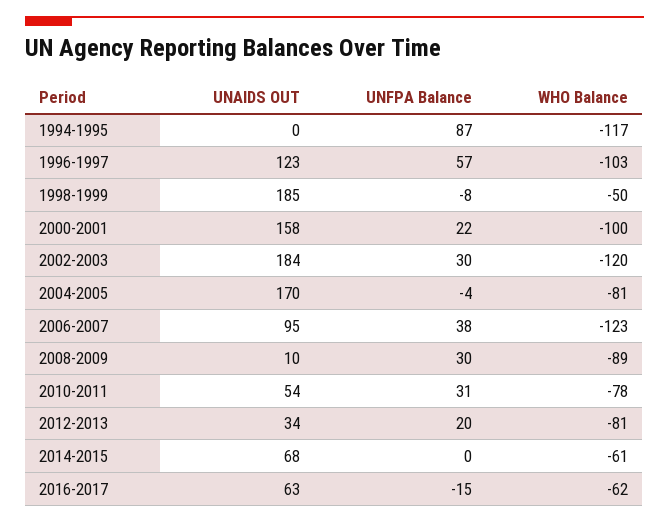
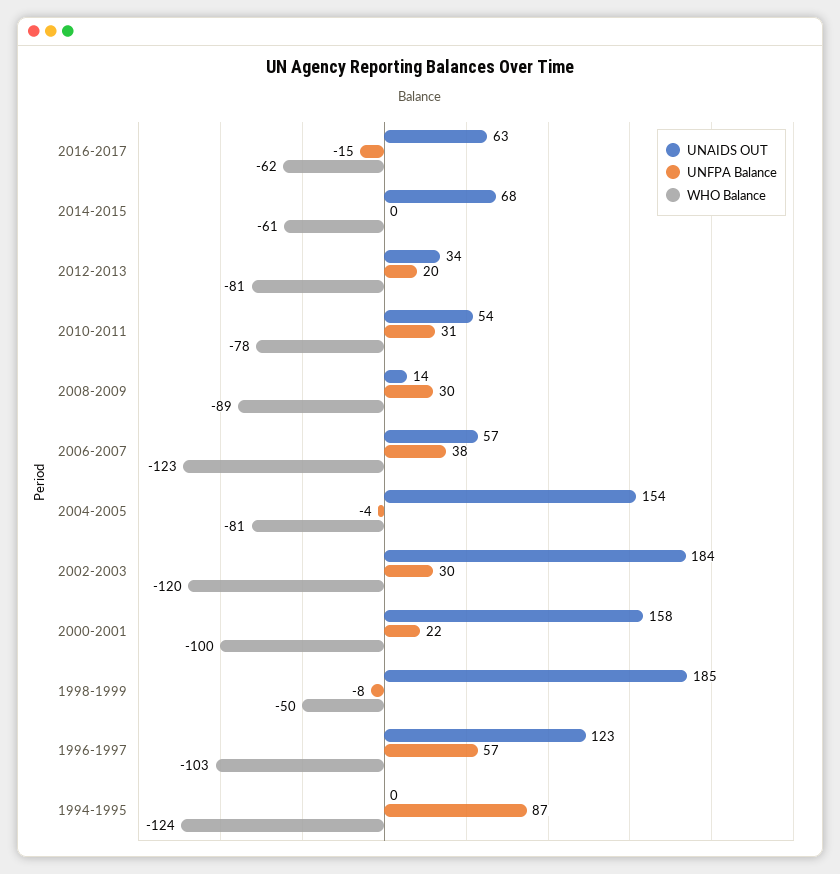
  {
    "UNAIDS OUT": {
      "1994-1995": 0,
      "1996-1997": 123,
      "1998-1999": 185,
      "2000-2001": 158,
      "2002-2003": 184,
-     "2004-2005": 170,
+     "2004-2005": 154,
-     "2006-2007": 95,
+     "2006-2007": 57,
-     "2008-2009": 10,
+     "2008-2009": 14,
      "2010-2011": 54,
      "2012-2013": 34,
      "2014-2015": 68,
      "2016-2017": 63
    },
    "UNFPA Balance": {
      "1994-1995": 87,
      "1996-1997": 57,
      "1998-1999": -8,
      "2000-2001": 22,
      "2002-2003": 30,
      "2004-2005": -4,
      "2006-2007": 38,
      "2008-2009": 30,
      "2010-2011": 31,
      "2012-2013": 20,
      "2014-2015": 0,
      "2016-2017": -15
    },
    "WHO Balance": {
-     "1994-1995": -117,
+     "1994-1995": -124,
      "1996-1997": -103,
      "1998-1999": -50,
      "2000-2001": -100,
      "2002-2003": -120,
      "2004-2005": -81,
      "2006-2007": -123,
      "2008-2009": -89,
      "2010-2011": -78,
      "2012-2013": -81,
      "2014-2015": -61,
      "2016-2017": -62
    }
  }

